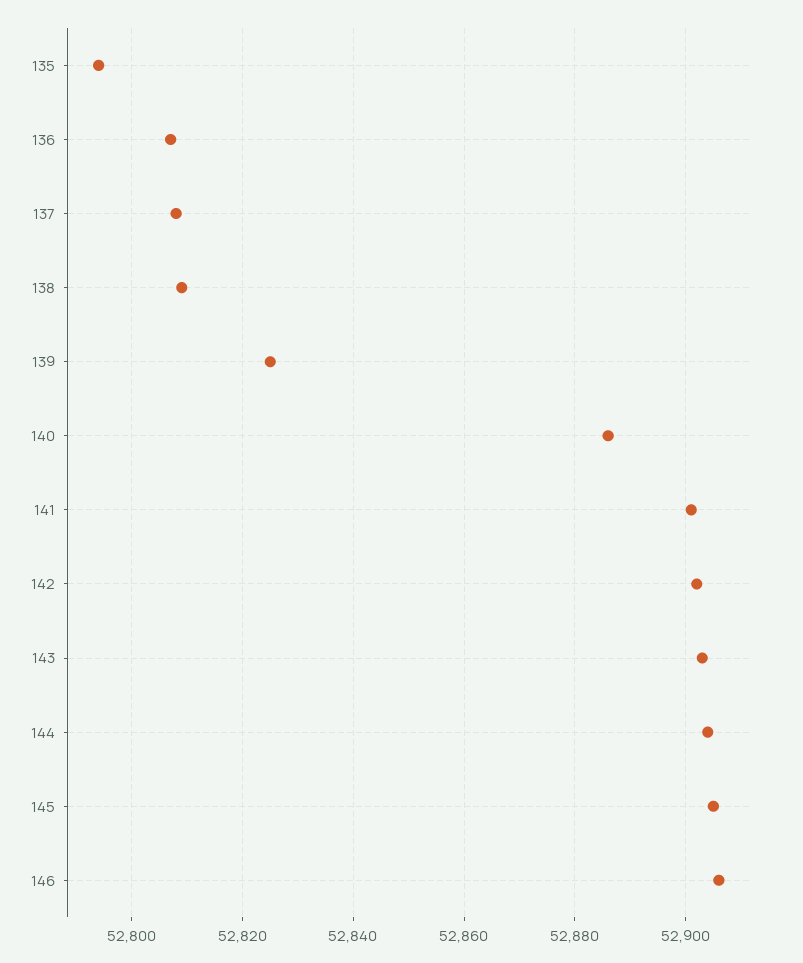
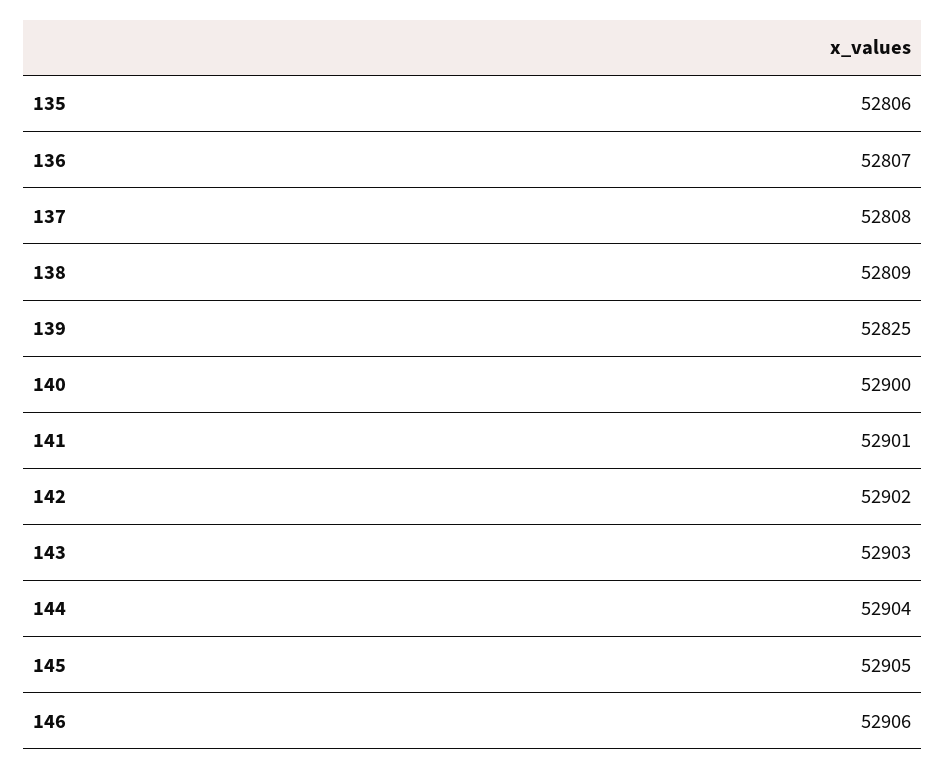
  {
-   "135": 52795,
+   "135": 52806,
    "136": 52807,
    "137": 52808,
    "138": 52809,
    "139": 52825,
-   "140": 52885,
+   "140": 52900,
    "141": 52901,
    "142": 52902,
    "143": 52903,
    "144": 52904,
    "145": 52905,
    "146": 52906
  }

